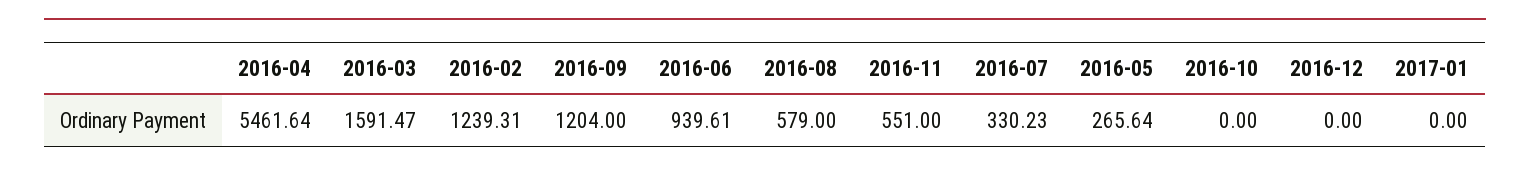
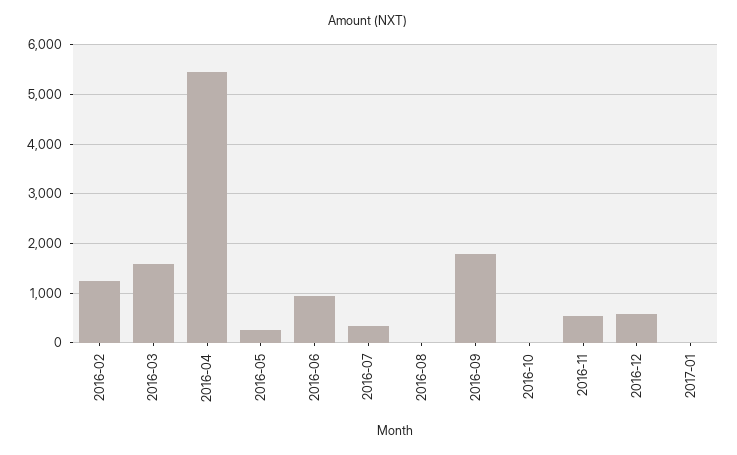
  {
    "2016-04": 5461.64,
    "2016-03": 1591.47,
    "2016-02": 1239.31,
-   "2016-09": 1204,
+   "2016-09": 1800,
    "2016-06": 939.61,
-   "2016-08": 579,
+   "2016-08": 0,
    "2016-11": 551,
    "2016-07": 330.23,
    "2016-05": 265.64,
    "2016-10": 0,
-   "2016-12": 0,
+   "2016-12": 600,
    "2017-01": 0
  }

